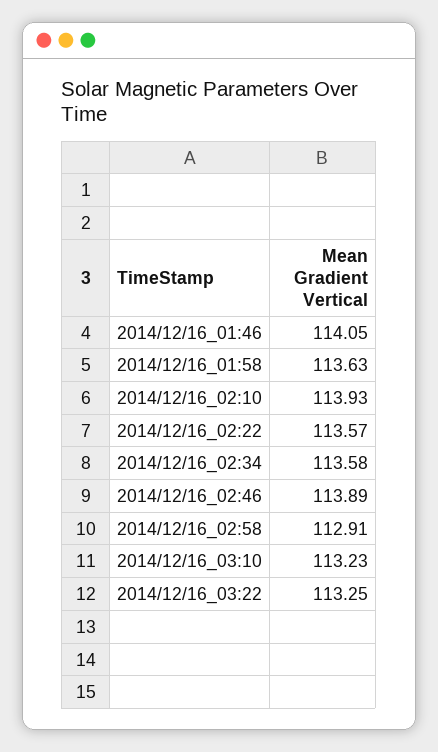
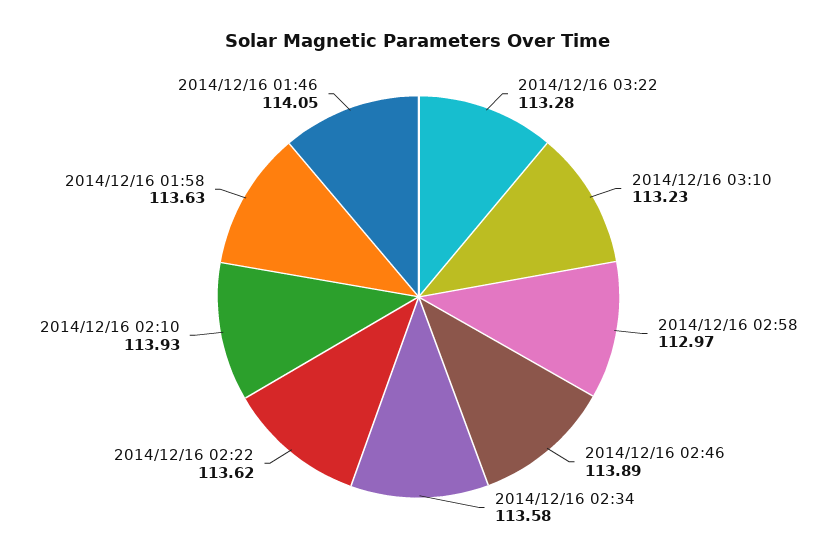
  {
    "2014/12/16_01:46": 114.05,
    "2014/12/16_01:58": 113.63,
    "2014/12/16_02:10": 113.93,
-   "2014/12/16_02:22": 113.57,
+   "2014/12/16_02:22": 113.62,
    "2014/12/16_02:34": 113.58,
    "2014/12/16_02:46": 113.89,
-   "2014/12/16_02:58": 112.91,
+   "2014/12/16_02:58": 112.97,
    "2014/12/16_03:10": 113.23,
-   "2014/12/16_03:22": 113.25
+   "2014/12/16_03:22": 113.28
  }

